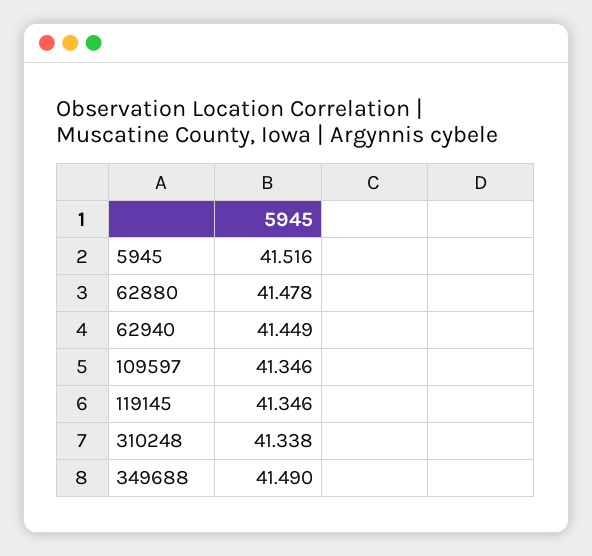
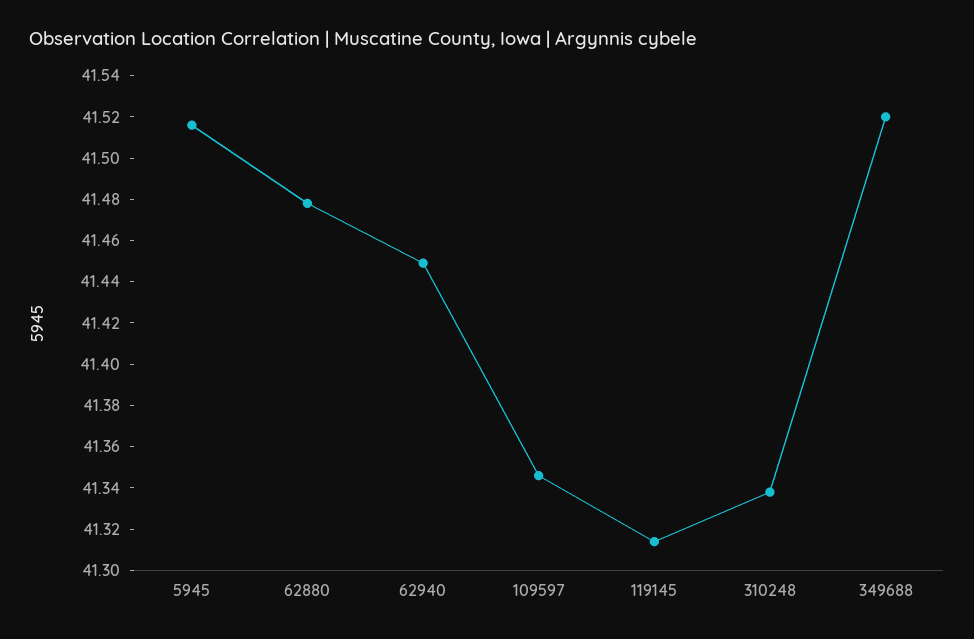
  {
    "5945": 41.516,
    "62880": 41.478,
    "62940": 41.449,
    "109597": 41.346,
-   "119145": 41.346,
+   "119145": 41.315,
    "310248": 41.338,
-   "349688": 41.49
+   "349688": 41.52
  }

